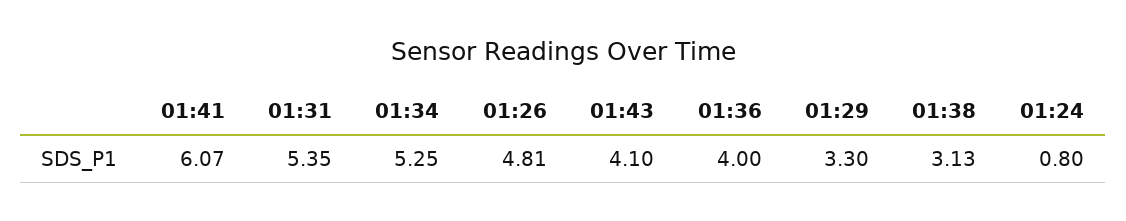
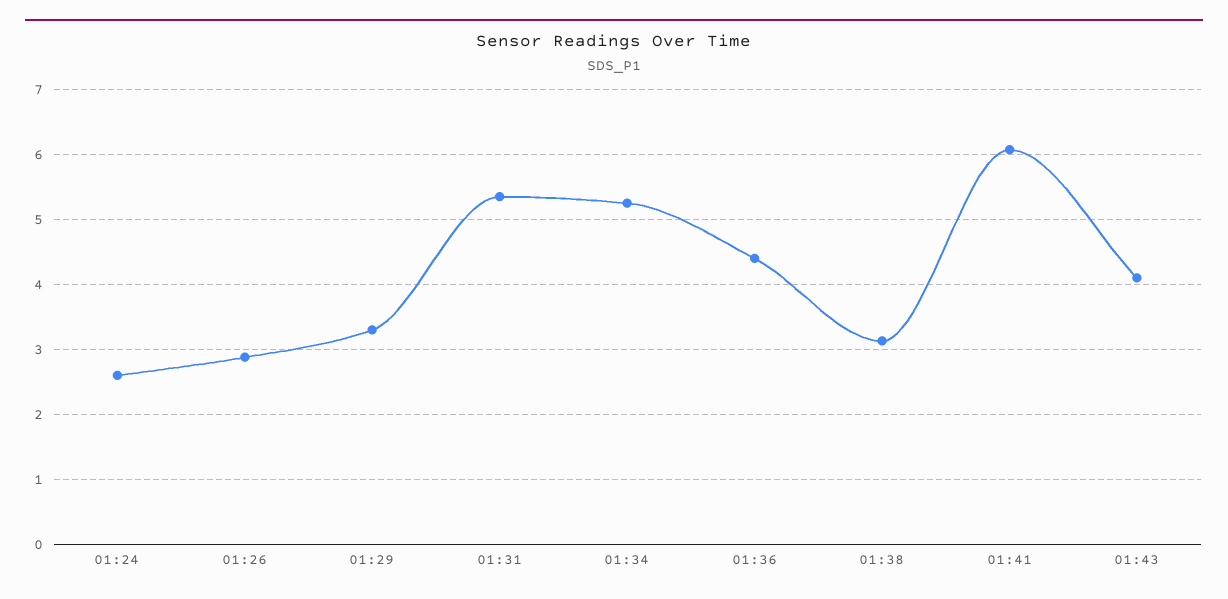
  {
    "01:41": 6.07,
    "01:31": 5.35,
    "01:34": 5.25,
-   "01:26": 4.81,
+   "01:26": 2.9,
    "01:43": 4.1,
-   "01:36": 4,
+   "01:36": 4.4,
    "01:29": 3.3,
    "01:38": 3.13,
-   "01:24": 0.8
+   "01:24": 2.6
  }

